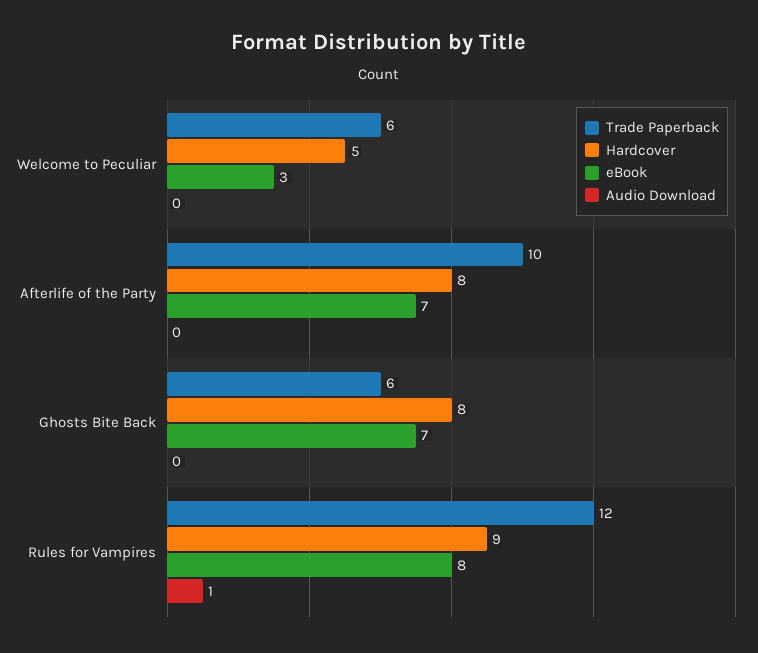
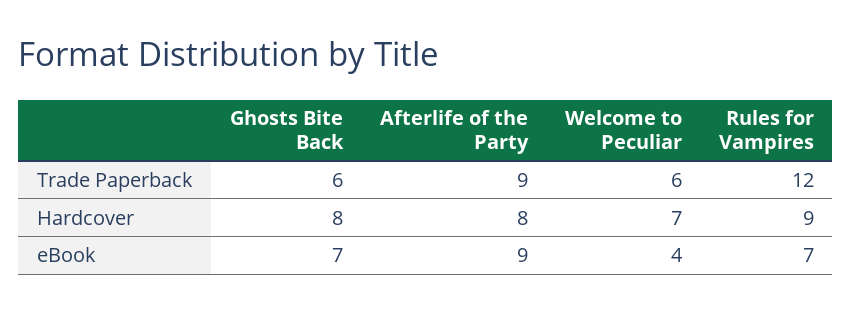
  {
    "Trade Paperback": {
      "Welcome to Peculiar": 6,
-     "Afterlife of the Party": 10,
+     "Afterlife of the Party": 9,
      "Ghosts Bite Back": 6,
      "Rules for Vampires": 12
    },
    "Hardcover": {
-     "Welcome to Peculiar": 5,
+     "Welcome to Peculiar": 7,
      "Afterlife of the Party": 8,
      "Ghosts Bite Back": 8,
      "Rules for Vampires": 9
    },
    "eBook": {
-     "Welcome to Peculiar": 3,
+     "Welcome to Peculiar": 4,
-     "Afterlife of the Party": 7,
+     "Afterlife of the Party": 9,
      "Ghosts Bite Back": 7,
-     "Rules for Vampires": 8
+     "Rules for Vampires": 7
-   },
+   }
-   "Audio Download": {
-     "Welcome to Peculiar": 0,
-     "Afterlife of the Party": 0,
-     "Ghosts Bite Back": 0,
-     "Rules for Vampires": 1
-   }
  }

